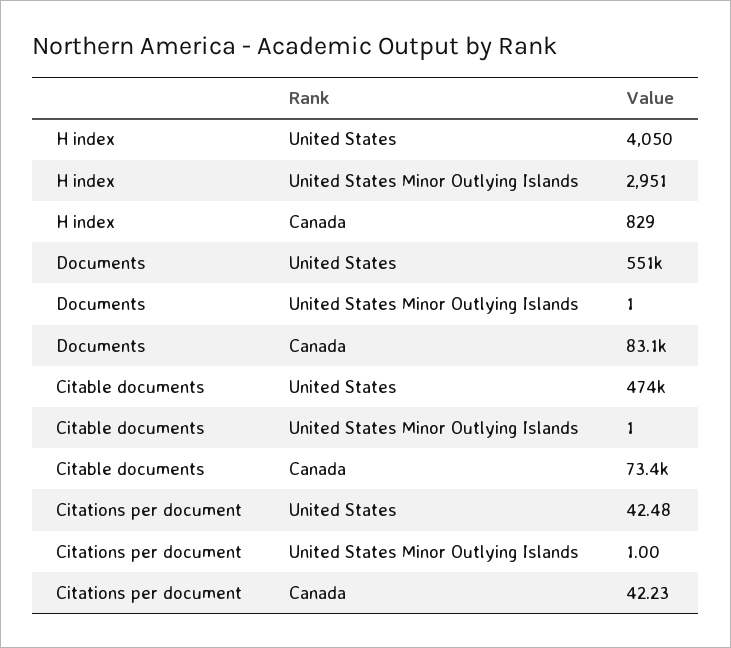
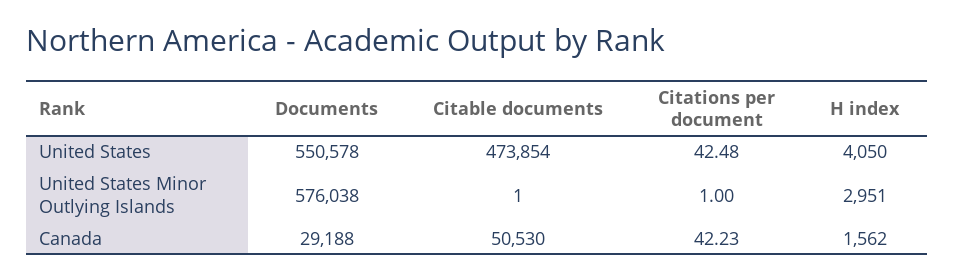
  {
    "H index": {
      "United States": 4050,
      "United States Minor Outlying Islands": 2951,
-     "Canada": 829
+     "Canada": 1562
    },
    "Documents": {
      "United States": 550578,
-     "United States Minor Outlying Islands": 1,
+     "United States Minor Outlying Islands": 576038,
-     "Canada": 83100
+     "Canada": 29188
    },
    "Citable documents": {
      "United States": 473854,
      "United States Minor Outlying Islands": 1,
-     "Canada": 73400
+     "Canada": 50530
    },
    "Citations per document": {
      "United States": 42.48,
      "United States Minor Outlying Islands": 1,
      "Canada": 42.23
    }
  }

